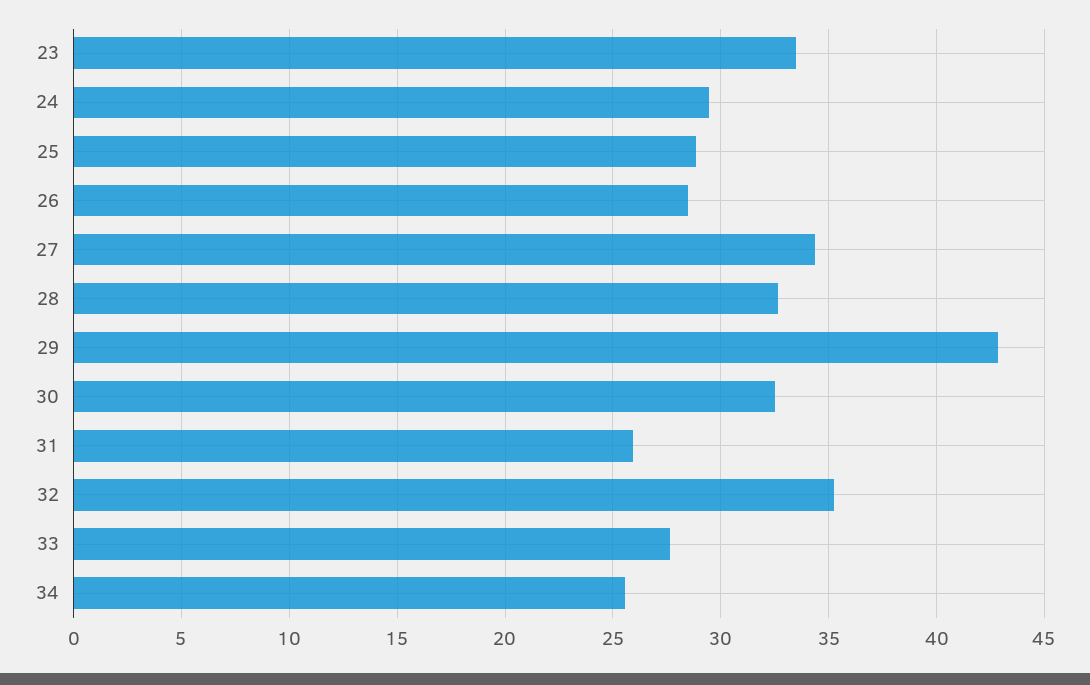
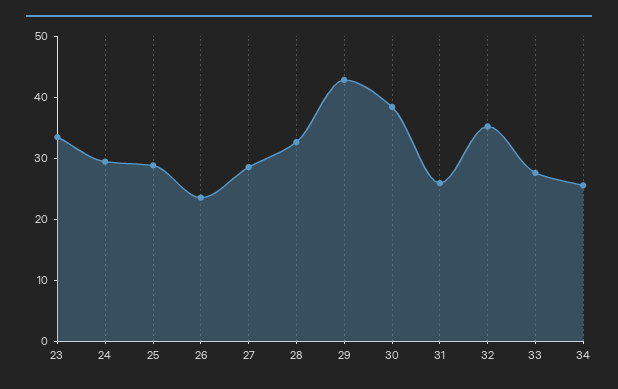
  {
    "23": 33.5,
    "24": 29.5,
    "25": 29,
-   "26": 28.5,
+   "26": 24,
-   "27": 34.5,
+   "27": 28,
    "28": 32.5,
    "29": 43,
-   "30": 32.5,
+   "30": 38,
    "31": 26,
    "32": 35.5,
    "33": 27.5,
    "34": 25.5
  }

